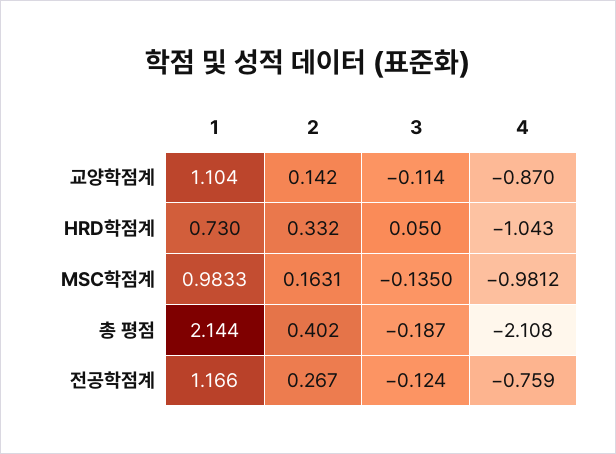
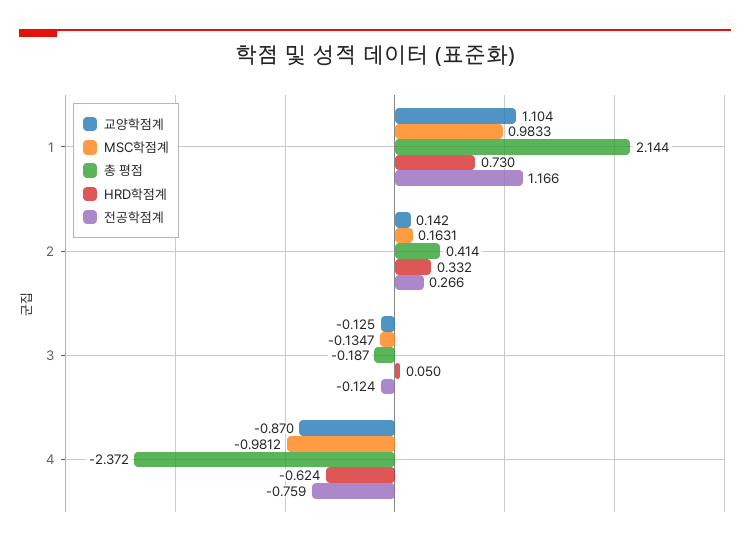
  {
    "교양학점계": {
      "1": 1.104,
      "2": 0.142,
-     "3": -0.114,
+     "3": -0.125,
      "4": -0.87
    },
    "HRD학점계": {
      "1": 0.73,
      "2": 0.332,
      "3": 0.05,
-     "4": -1.043
+     "4": -0.624
    },
    "MSC학점계": {
      "1": 0.9833,
      "2": 0.1631,
-     "3": -0.135,
+     "3": -0.1347,
      "4": -0.9812
    },
    "총 평점": {
      "1": 2.144,
-     "2": 0.402,
+     "2": 0.414,
      "3": -0.187,
-     "4": -2.108
+     "4": -2.372
    },
    "전공학점계": {
      "1": 1.166,
-     "2": 0.267,
+     "2": 0.266,
      "3": -0.124,
      "4": -0.759
    }
  }

